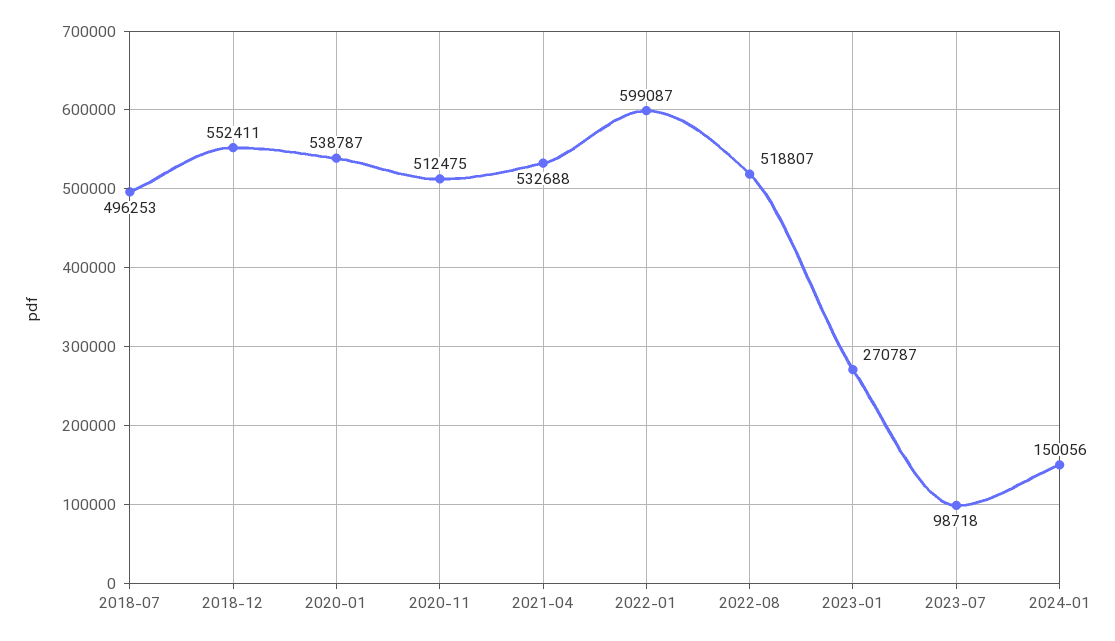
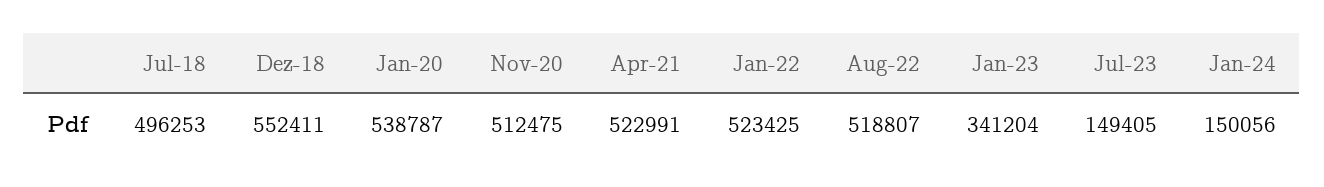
  {
    "2018-07": 496253,
    "2018-12": 552411,
    "2020-01": 538787,
    "2020-11": 512475,
-   "2021-04": 532688,
+   "2021-04": 522991,
-   "2022-01": 599087,
+   "2022-01": 523425,
    "2022-08": 518807,
-   "2023-01": 270787,
+   "2023-01": 341204,
-   "2023-07": 98718,
+   "2023-07": 149405,
    "2024-01": 150056
  }

